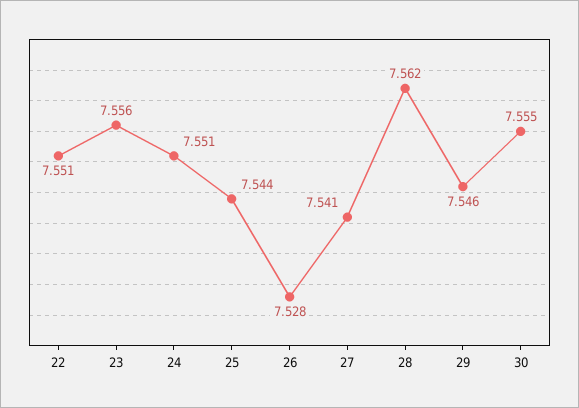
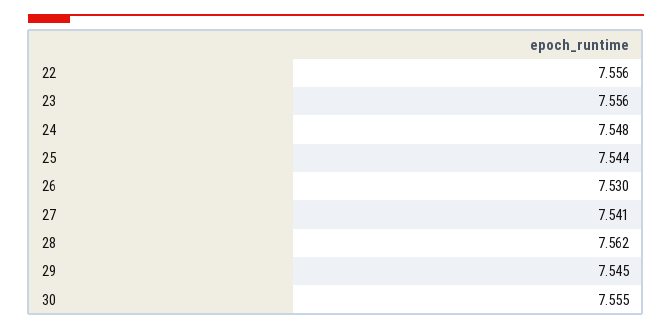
  {
-   "22": 7.551,
+   "22": 7.556,
    "23": 7.556,
-   "24": 7.551,
+   "24": 7.548,
    "25": 7.544,
-   "26": 7.528,
+   "26": 7.53,
    "27": 7.541,
    "28": 7.562,
-   "29": 7.546,
+   "29": 7.545,
    "30": 7.555
  }

